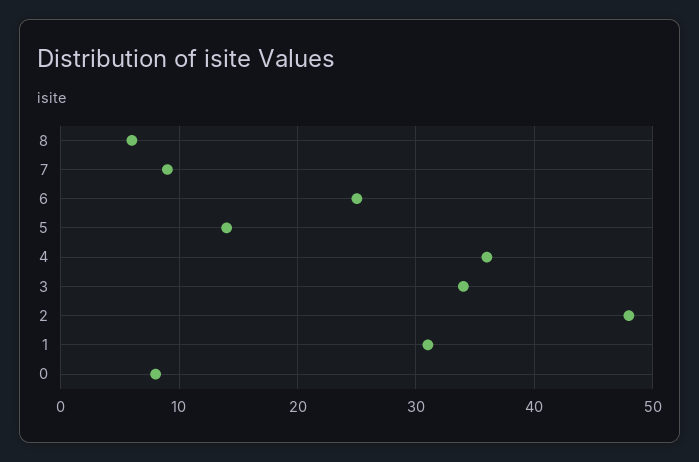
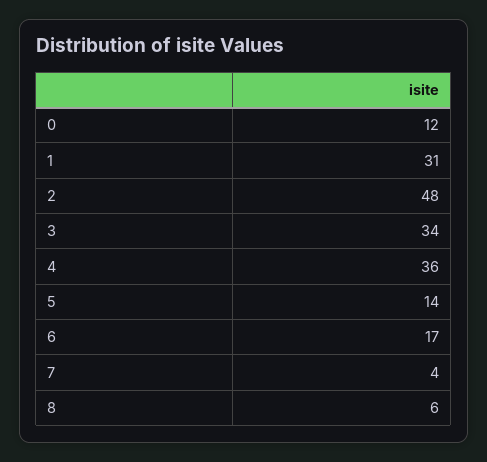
  {
    "8": 6,
-   "7": 9,
+   "7": 4,
-   "6": 25,
+   "6": 17,
    "5": 14,
    "4": 36,
    "3": 34,
    "2": 48,
    "1": 31,
-   "0": 8
+   "0": 12
  }

